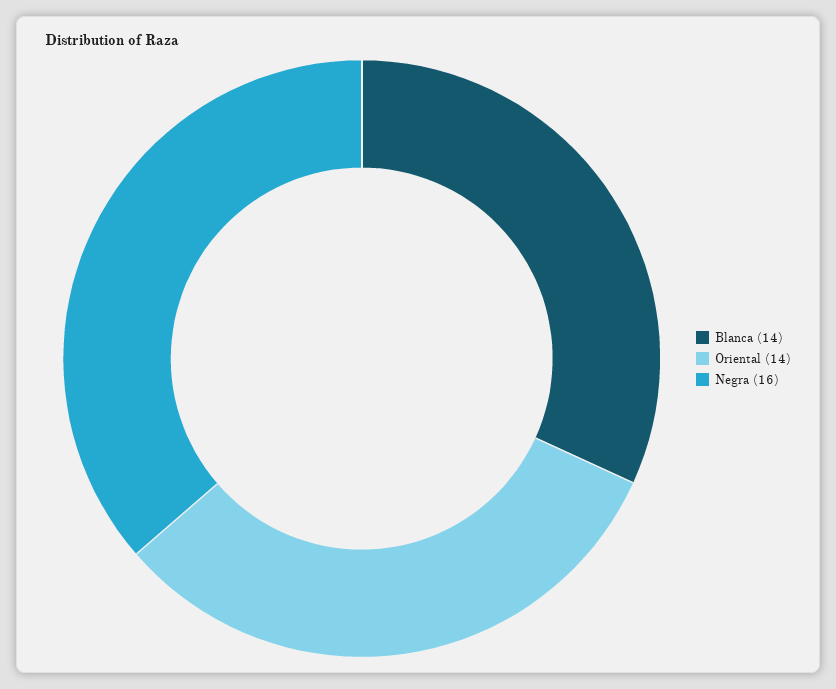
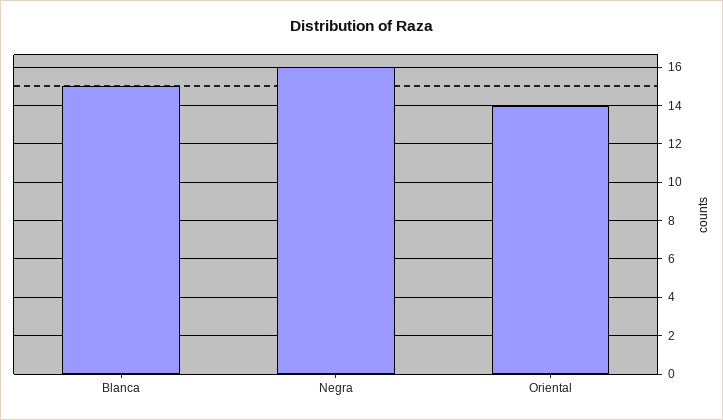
  {
-   "Blanca": 14,
+   "Blanca": 15,
    "Oriental": 14,
    "Negra": 16
  }

